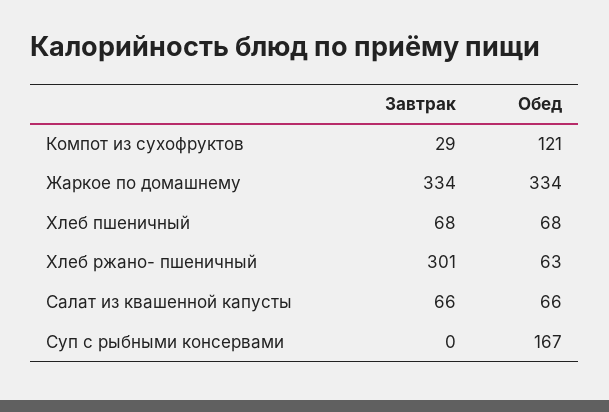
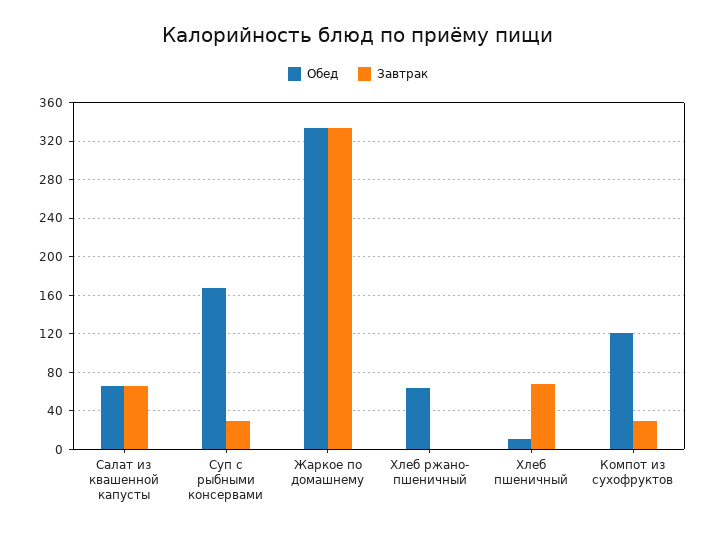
  {
    "Завтрак": {
      "Компот из сухофруктов": 29,
      "Жаркое по домашнему": 334,
      "Хлеб пшеничный": 68,
-     "Хлеб ржано- пшеничный": 301,
+     "Хлеб ржано- пшеничный": 0,
      "Салат из квашенной капусты": 66,
-     "Суп с рыбными консервами": 0
+     "Суп с рыбными консервами": 30
    },
    "Обед": {
      "Компот из сухофруктов": 121,
      "Жаркое по домашнему": 334,
-     "Хлеб пшеничный": 68,
+     "Хлеб пшеничный": 10,
      "Хлеб ржано- пшеничный": 63,
      "Салат из квашенной капусты": 66,
      "Суп с рыбными консервами": 167
    }
  }

